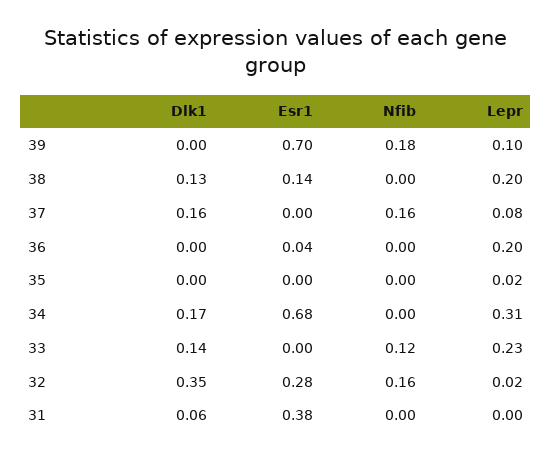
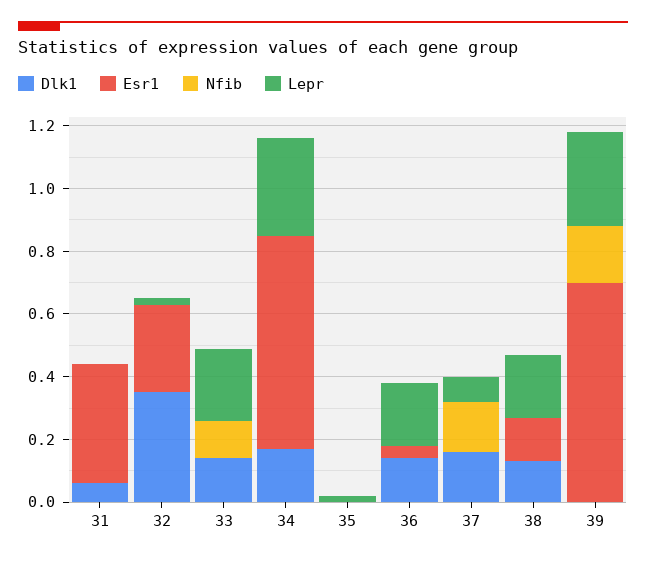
  {
    "Dlk1": {
      "39": 0,
      "38": 0.13,
      "37": 0.16,
-     "36": 0,
+     "36": 0.15,
      "35": 0,
      "34": 0.17,
      "33": 0.14,
      "32": 0.35,
      "31": 0.06
    },
    "Esr1": {
      "39": 0.7,
      "38": 0.14,
      "37": 0,
      "36": 0.04,
      "35": 0,
      "34": 0.68,
      "33": 0,
      "32": 0.28,
      "31": 0.38
    },
    "Nfib": {
      "39": 0.18,
      "38": 0,
      "37": 0.16,
      "36": 0,
      "35": 0,
      "34": 0,
      "33": 0.12,
-     "32": 0.16,
+     "32": 0,
      "31": 0
    },
    "Lepr": {
-     "39": 0.1,
+     "39": 0.3,
      "38": 0.2,
      "37": 0.08,
      "36": 0.2,
      "35": 0.02,
      "34": 0.31,
      "33": 0.23,
      "32": 0.02,
      "31": 0
    }
  }

